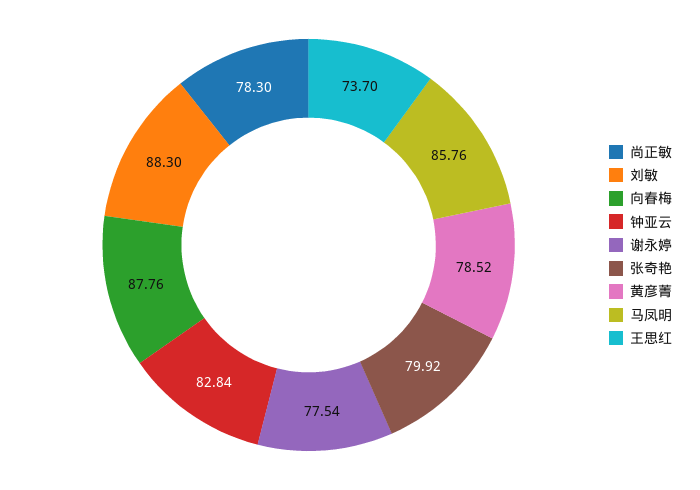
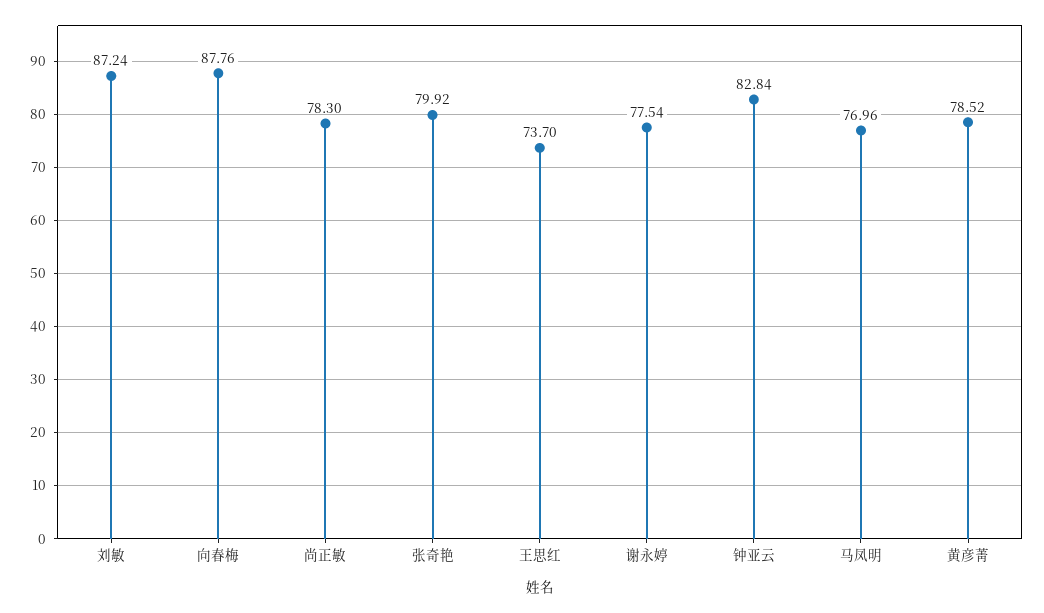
  {
    "尚正敏": 78.3,
-   "刘敏": 88.3,
+   "刘敏": 87.24,
    "向春梅": 87.76,
    "钟亚云": 82.84,
    "谢永婷": 77.54,
    "张奇艳": 79.92,
    "黄彦菁": 78.52,
-   "马凤明": 85.76,
+   "马凤明": 76.96,
    "王思红": 73.7
  }

